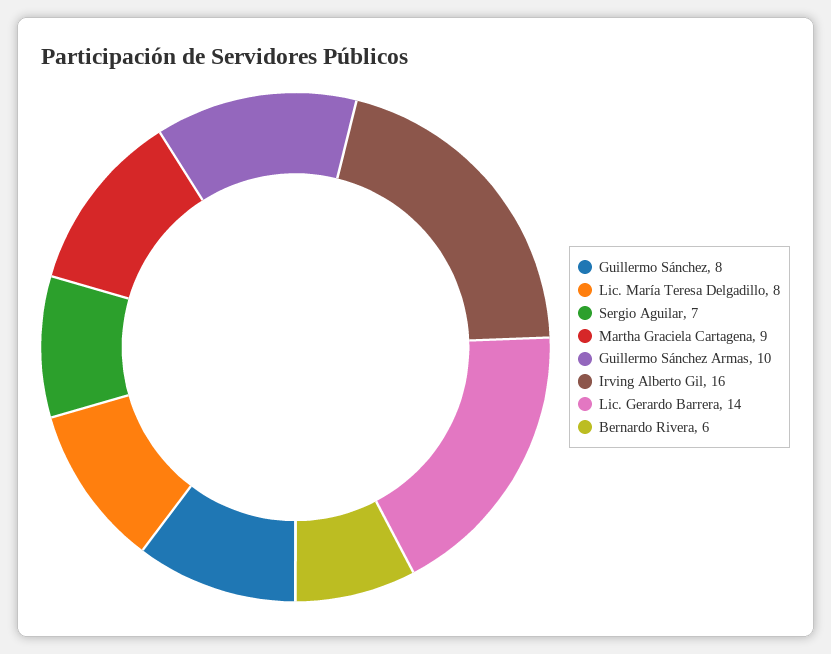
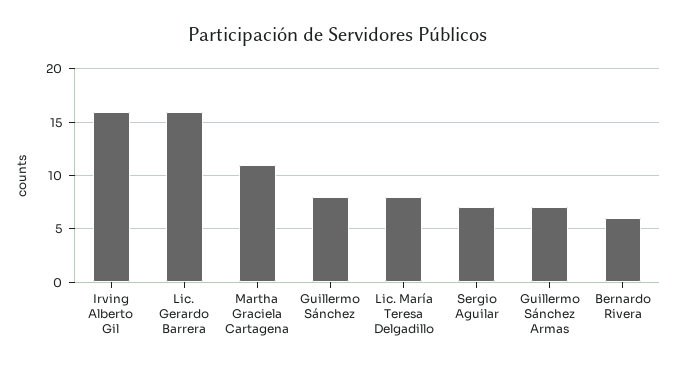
  {
    "Guillermo Sánchez": 8,
    "Lic. María Teresa Delgadillo": 8,
    "Sergio Aguilar": 7,
-   "Martha Graciela Cartagena": 9,
+   "Martha Graciela Cartagena": 11,
-   "Guillermo Sánchez Armas": 10,
+   "Guillermo Sánchez Armas": 7,
    "Irving Alberto Gil": 16,
-   "Lic. Gerardo Barrera": 14,
+   "Lic. Gerardo Barrera": 16,
    "Bernardo Rivera": 6
  }

